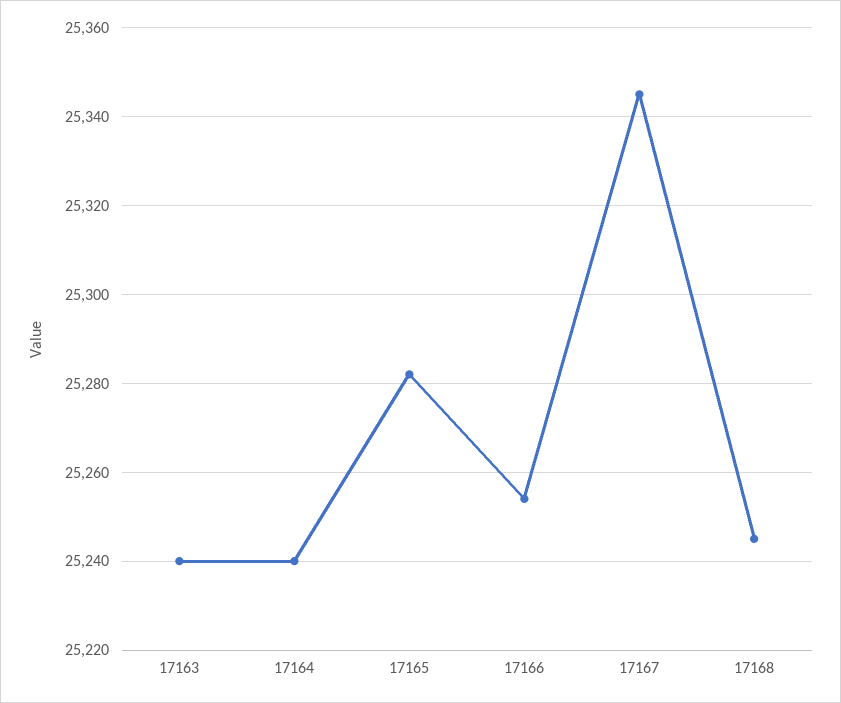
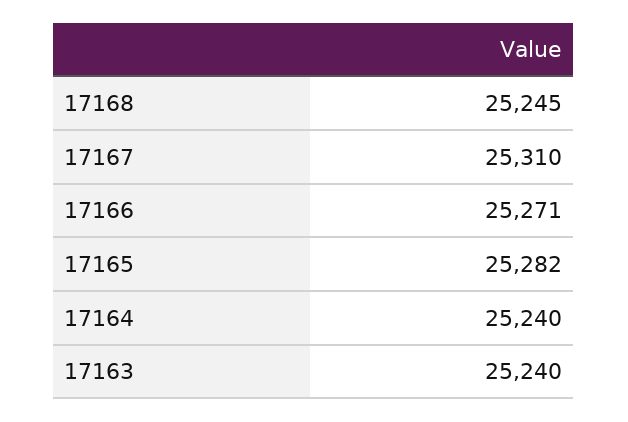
  {
    "17163": 25240,
    "17164": 25240,
    "17165": 25282,
-   "17166": 25255,
+   "17166": 25271,
-   "17167": 25345,
+   "17167": 25310,
    "17168": 25245
  }

